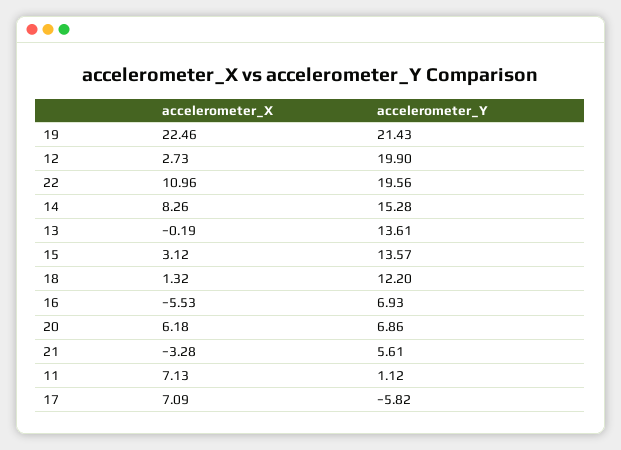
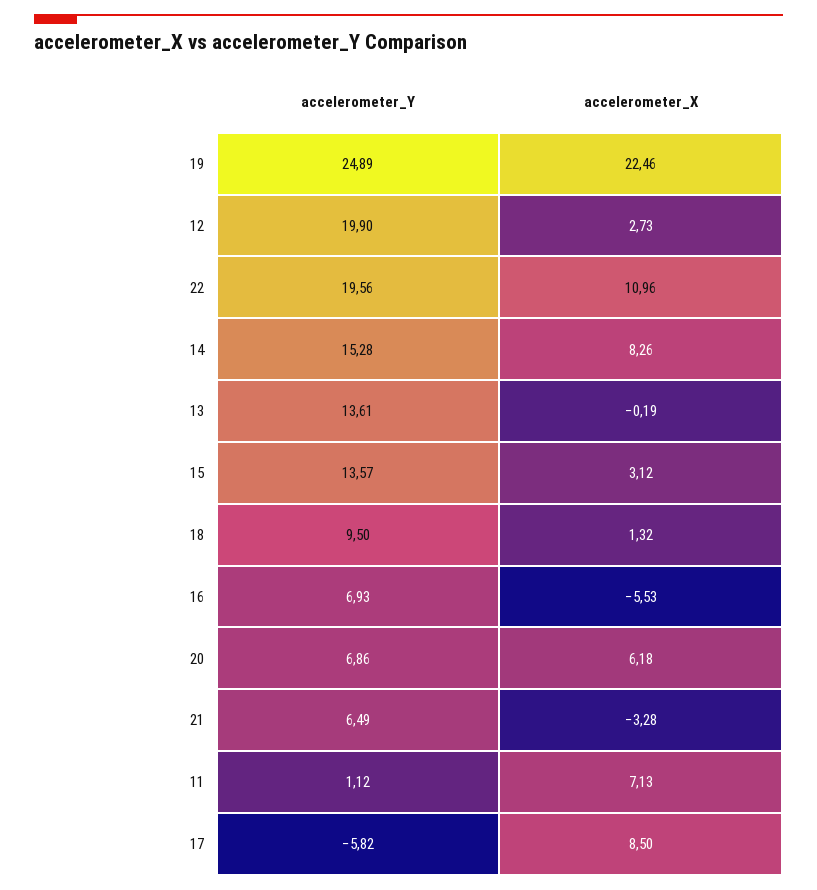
  {
    "accelerometer_X": {
      "19": 22.46,
      "12": 2.73,
      "22": 10.96,
      "14": 8.26,
      "13": -0.19,
      "15": 3.12,
      "18": 1.32,
      "16": -5.53,
      "20": 6.18,
      "21": -3.28,
      "11": 7.13,
-     "17": 7.09
+     "17": 8.5
    },
    "accelerometer_Y": {
-     "19": 21.43,
+     "19": 24.89,
      "12": 19.9,
      "22": 19.56,
      "14": 15.28,
      "13": 13.61,
      "15": 13.57,
-     "18": 12.2,
+     "18": 9.5,
      "16": 6.93,
      "20": 6.86,
-     "21": 5.61,
+     "21": 6.49,
      "11": 1.12,
      "17": -5.82
    }
  }

